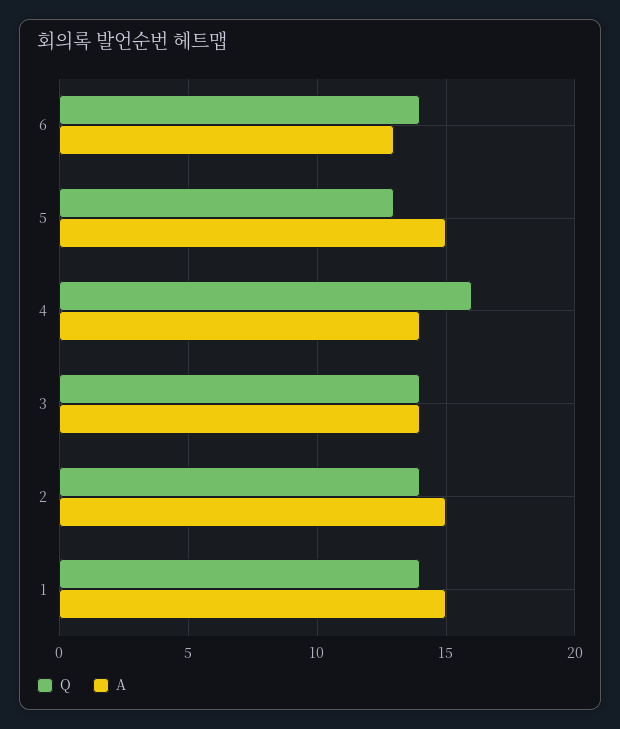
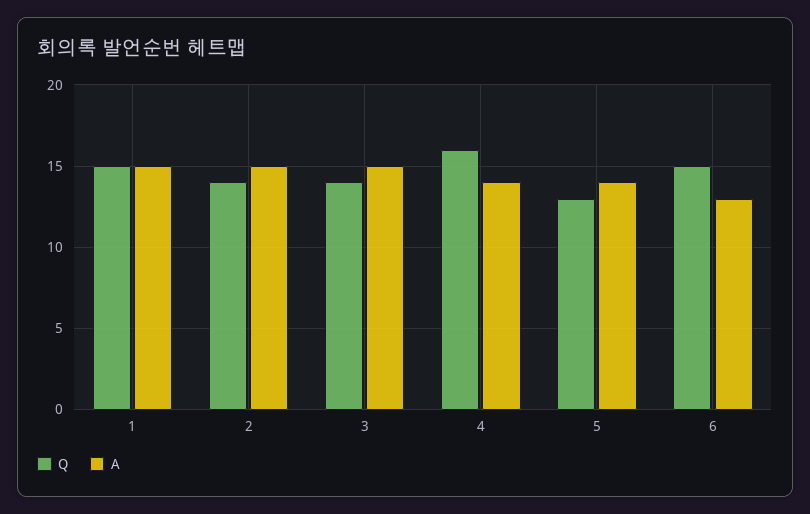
  {
    "Q": {
-     "6": 14,
+     "6": 15,
      "5": 13,
      "4": 16,
      "3": 14,
      "2": 14,
-     "1": 14
+     "1": 15
    },
    "A": {
      "6": 13,
-     "5": 15,
+     "5": 14,
      "4": 14,
-     "3": 14,
+     "3": 15,
      "2": 15,
      "1": 15
    }
  }

